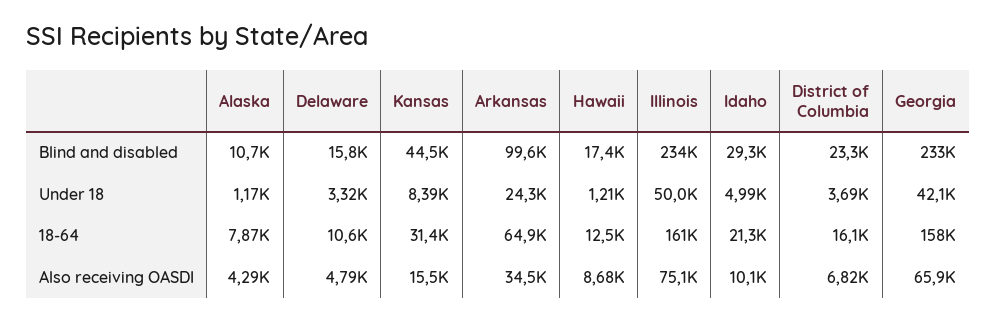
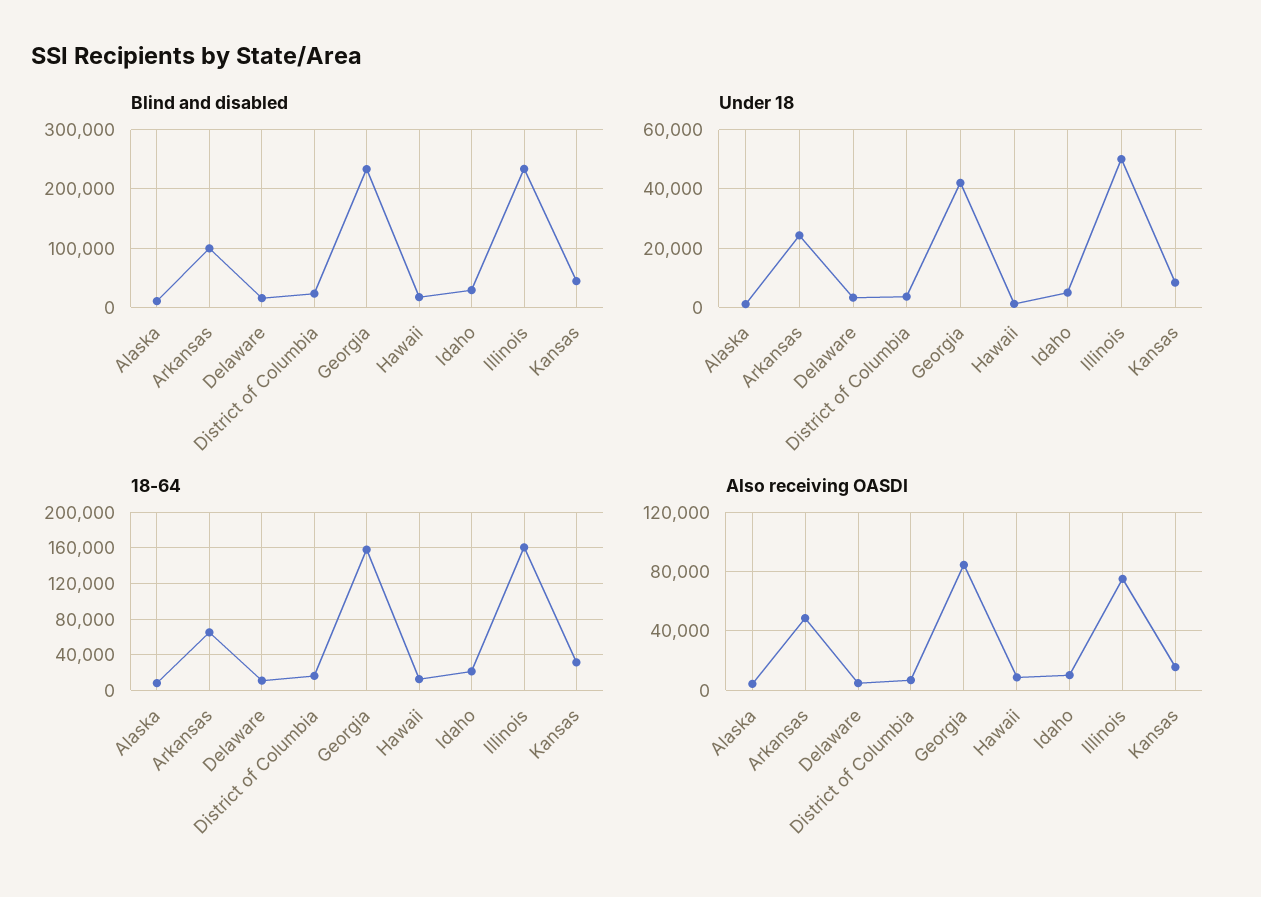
  {
    "Blind and disabled": {
      "Alaska": 10700,
      "Delaware": 15800,
      "Kansas": 44500,
      "Arkansas": 99600,
      "Hawaii": 17400,
      "Illinois": 234000,
      "Idaho": 29300,
      "District of Columbia": 23300,
      "Georgia": 233000
    },
    "Under 18": {
      "Alaska": 1170,
      "Delaware": 3320,
      "Kansas": 8390,
      "Arkansas": 24300,
      "Hawaii": 1210,
      "Illinois": 50000,
      "Idaho": 4990,
      "District of Columbia": 3690,
      "Georgia": 42100
    },
    "18-64": {
      "Alaska": 7870,
      "Delaware": 10600,
      "Kansas": 31400,
      "Arkansas": 64900,
      "Hawaii": 12500,
      "Illinois": 161000,
      "Idaho": 21300,
      "District of Columbia": 16100,
      "Georgia": 158000
    },
    "Also receiving OASDI": {
      "Alaska": 4290,
      "Delaware": 4790,
      "Kansas": 15500,
-     "Arkansas": 34500,
+     "Arkansas": 50000,
      "Hawaii": 8680,
      "Illinois": 75100,
      "Idaho": 10100,
      "District of Columbia": 6820,
-     "Georgia": 65900
+     "Georgia": 85000
    }
  }

